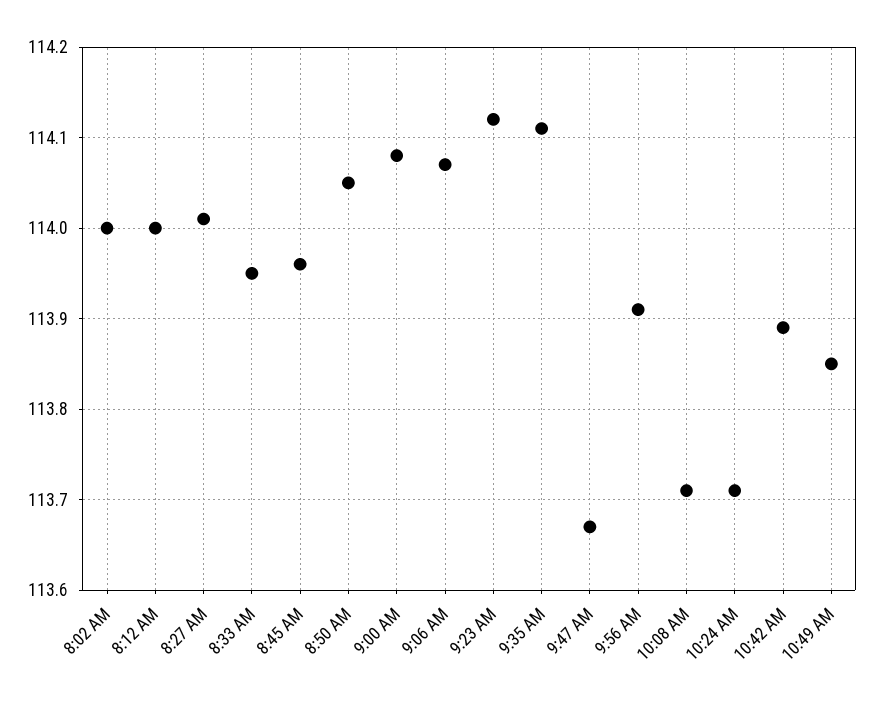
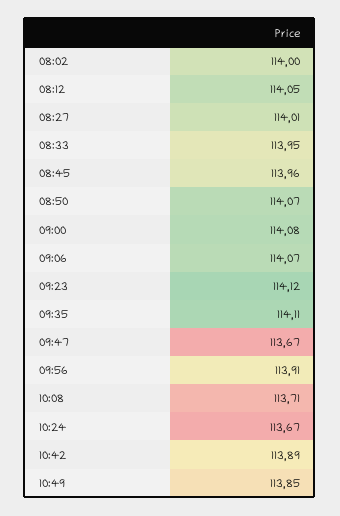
  {
    "8:02 AM": 114,
-   "8:12 AM": 114,
+   "8:12 AM": 114.05,
    "8:27 AM": 114.01,
    "8:33 AM": 113.95,
    "8:45 AM": 113.96,
-   "8:50 AM": 114.05,
+   "8:50 AM": 114.07,
    "9:00 AM": 114.08,
    "9:06 AM": 114.07,
    "9:23 AM": 114.12,
    "9:35 AM": 114.11,
    "9:47 AM": 113.67,
    "9:56 AM": 113.91,
    "10:08 AM": 113.71,
-   "10:24 AM": 113.71,
+   "10:24 AM": 113.67,
    "10:42 AM": 113.89,
    "10:49 AM": 113.85
  }

